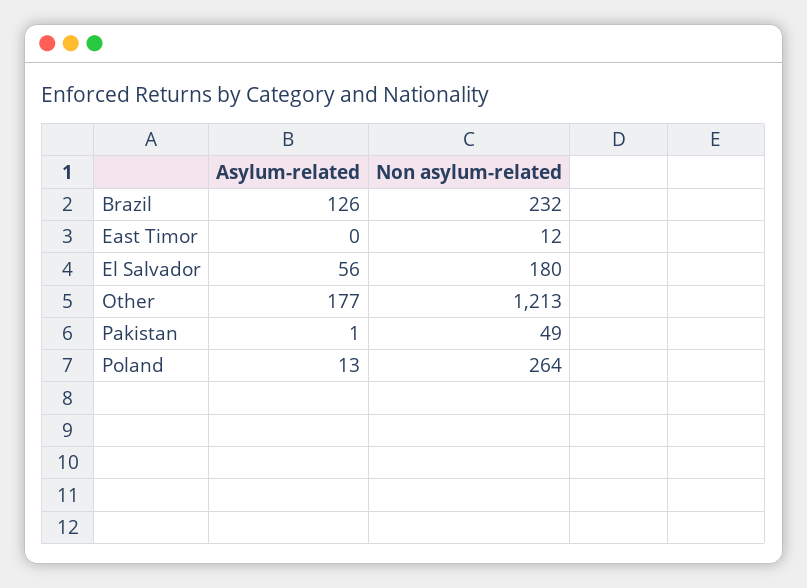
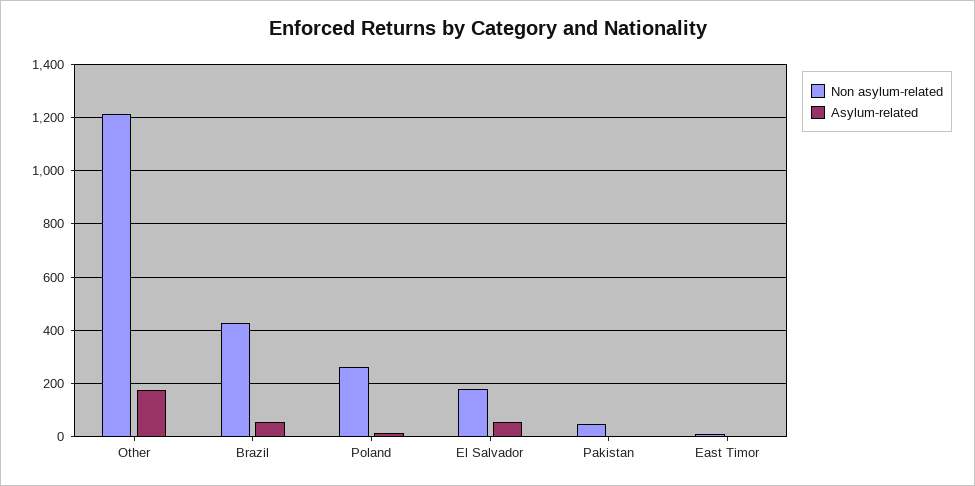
  {
    "Asylum-related": {
-     "Brazil": 126,
+     "Brazil": 50,
      "East Timor": 0,
      "El Salvador": 56,
      "Other": 177,
      "Pakistan": 1,
      "Poland": 13
    },
    "Non asylum-related": {
-     "Brazil": 232,
+     "Brazil": 425,
      "East Timor": 12,
      "El Salvador": 180,
      "Other": 1213,
      "Pakistan": 49,
      "Poland": 264
    }
  }

